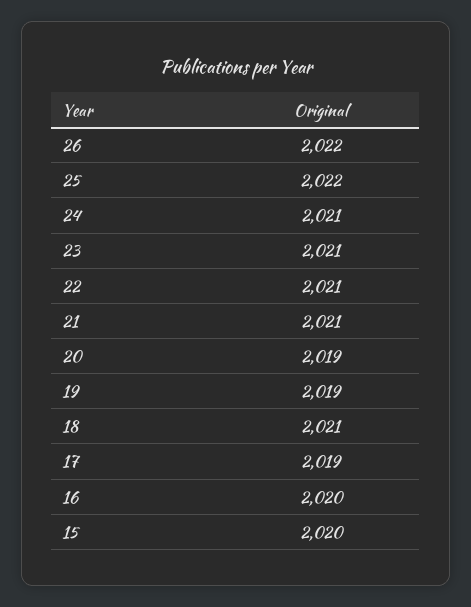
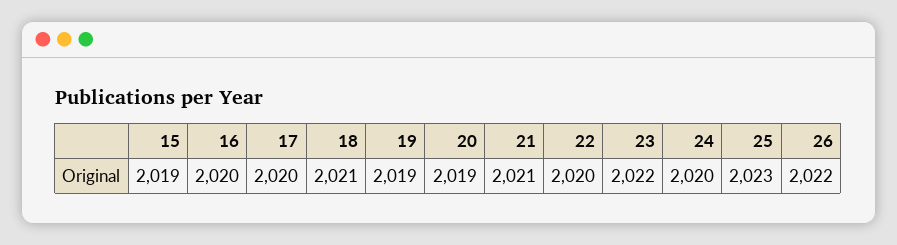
  {
    "26": 2022,
-   "25": 2022,
+   "25": 2023,
-   "24": 2021,
+   "24": 2020,
-   "23": 2021,
+   "23": 2022,
-   "22": 2021,
+   "22": 2020,
    "21": 2021,
    "20": 2019,
    "19": 2019,
    "18": 2021,
-   "17": 2019,
+   "17": 2020,
    "16": 2020,
-   "15": 2020
+   "15": 2019
  }

